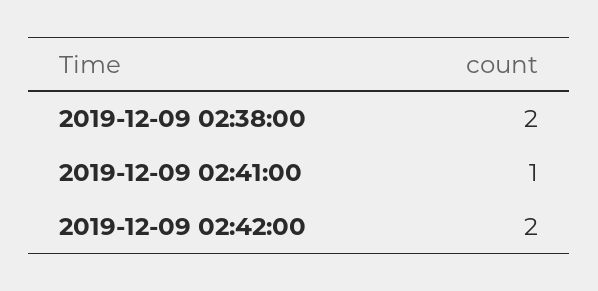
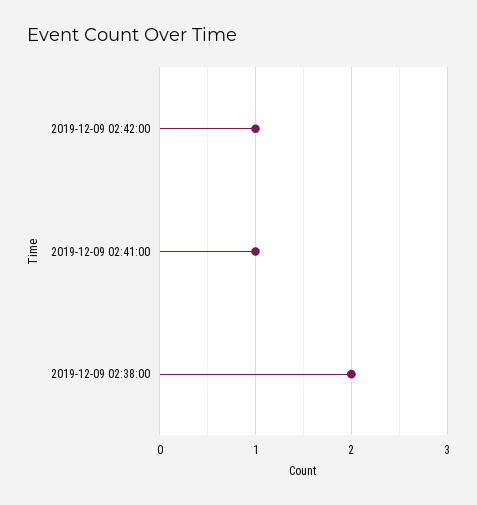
  {
    "2019-12-09 02:38:00": 2,
    "2019-12-09 02:41:00": 1,
-   "2019-12-09 02:42:00": 2
+   "2019-12-09 02:42:00": 1
  }

